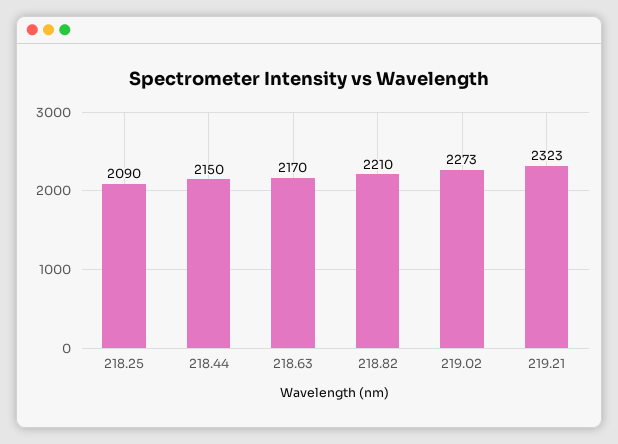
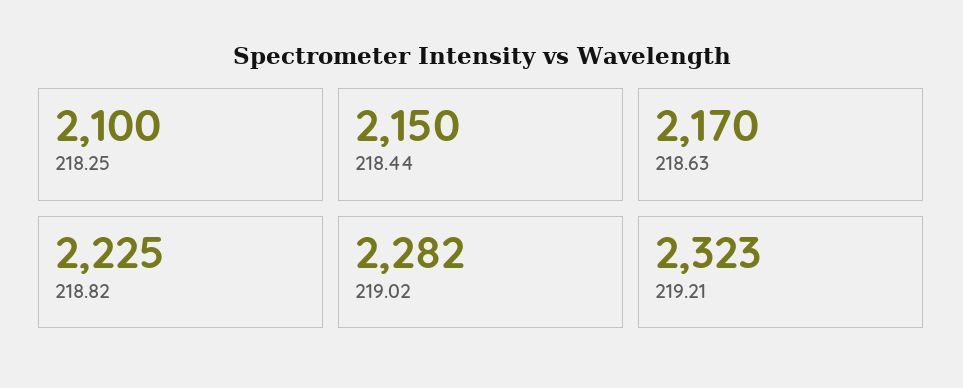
  {
-   "218.25": 2090,
+   "218.25": 2100,
    "218.44": 2150,
    "218.63": 2170,
-   "218.82": 2210,
+   "218.82": 2225,
-   "219.02": 2273,
+   "219.02": 2282,
    "219.21": 2323
  }

